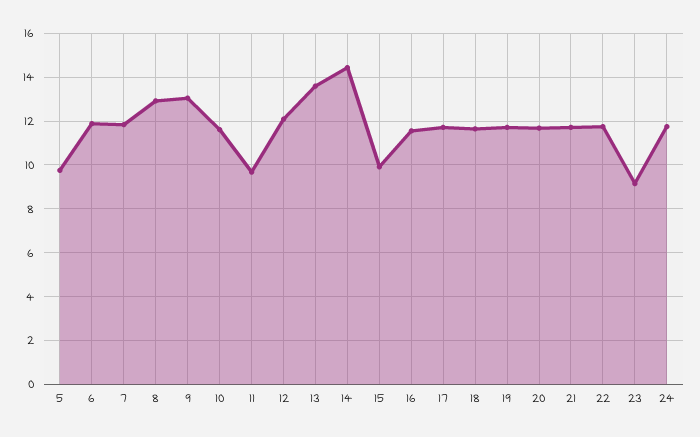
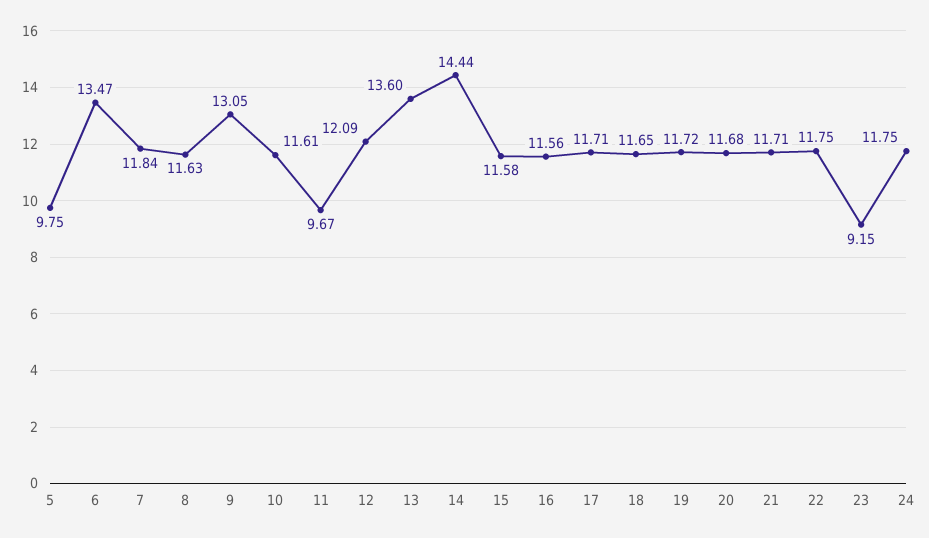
  {
    "5": 9.75,
-   "6": 12,
+   "6": 13.47,
    "7": 11.84,
-   "8": 13,
+   "8": 11.63,
    "9": 13.05,
    "10": 11.61,
    "11": 9.67,
    "12": 12.09,
    "13": 13.6,
    "14": 14.44,
-   "15": 10,
+   "15": 11.58,
    "16": 11.56,
    "17": 11.71,
    "18": 11.65,
    "19": 11.72,
    "20": 11.68,
    "21": 11.71,
    "22": 11.75,
    "23": 9.15,
    "24": 11.75
  }

